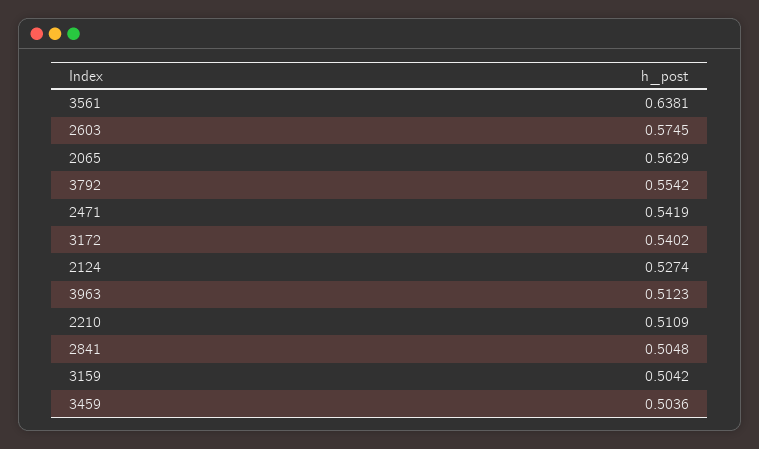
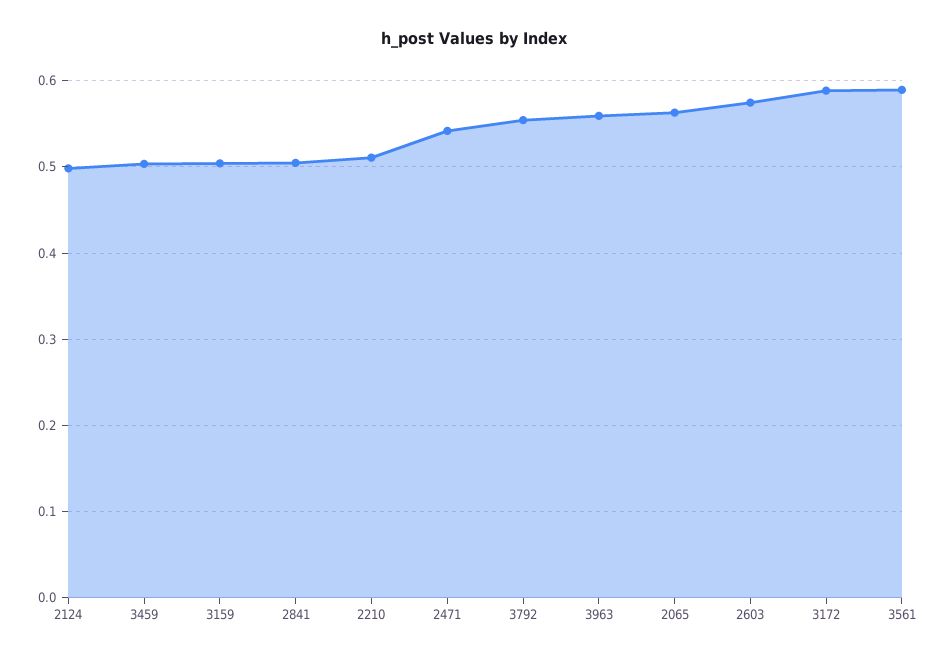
  {
-   "3561": 0.6381,
+   "3561": 0.59,
    "2603": 0.5745,
    "2065": 0.5629,
    "3792": 0.5542,
    "2471": 0.5419,
-   "3172": 0.5402,
+   "3172": 0.59,
-   "2124": 0.5274,
+   "2124": 0.5,
-   "3963": 0.5123,
+   "3963": 0.56,
    "2210": 0.5109,
    "2841": 0.5048,
    "3159": 0.5042,
    "3459": 0.5036
  }

